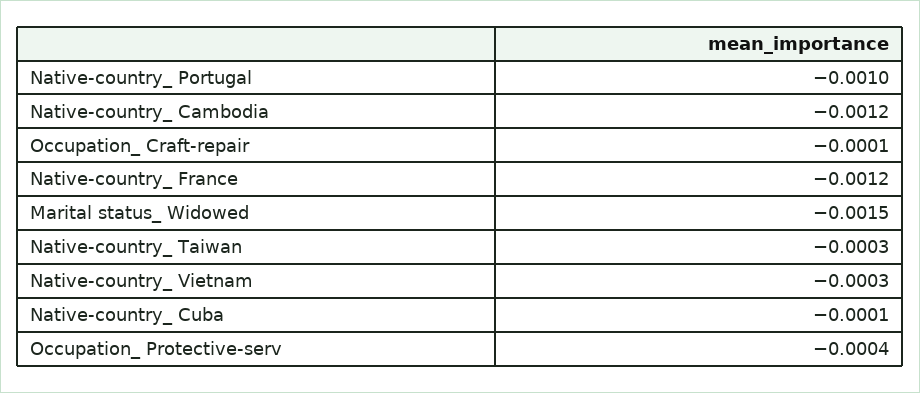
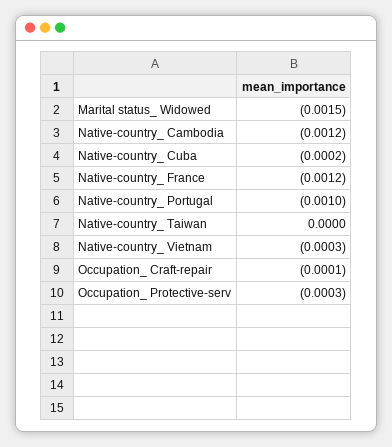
  {
    "Native-country_ Portugal": -0.001,
    "Native-country_ Cambodia": -0.0012,
    "Occupation_ Craft-repair": -0.0001,
    "Native-country_ France": -0.0012,
    "Marital status_ Widowed": -0.0015,
-   "Native-country_ Taiwan": -0.0003,
+   "Native-country_ Taiwan": 0,
    "Native-country_ Vietnam": -0.0003,
-   "Native-country_ Cuba": -0.0001,
+   "Native-country_ Cuba": -0.0002,
-   "Occupation_ Protective-serv": -0.0004
+   "Occupation_ Protective-serv": -0.0003
  }

